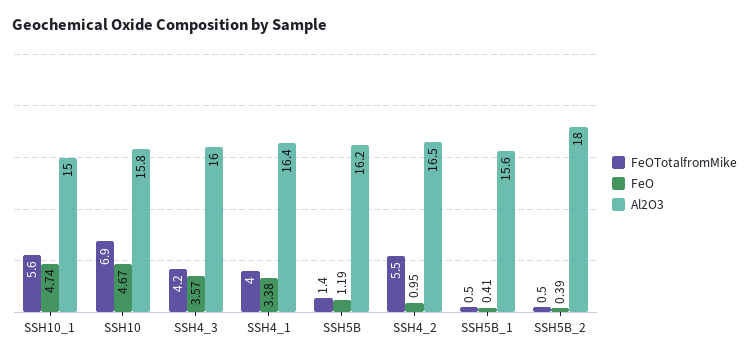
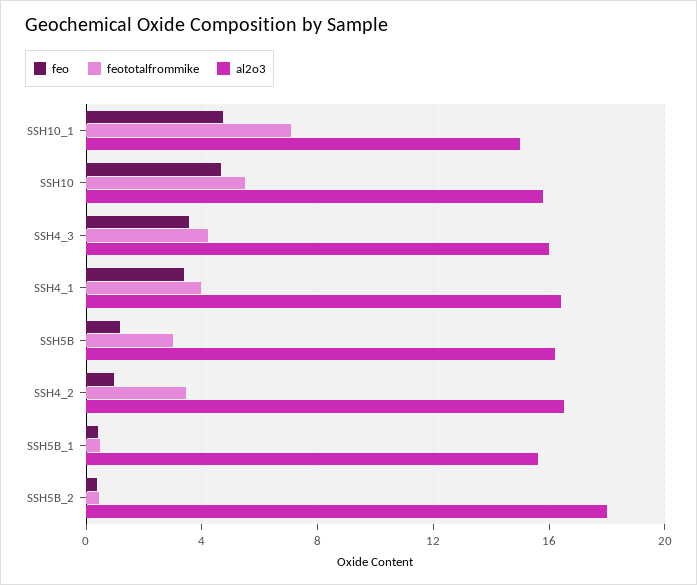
  {
    "FeOTotalfromMike": {
-     "SSH10_1": 5.6,
+     "SSH10_1": 7,
-     "SSH10": 6.9,
+     "SSH10": 5.5,
      "SSH4_3": 4.2,
      "SSH4_1": 4,
-     "SSH5B": 1.4,
+     "SSH5B": 3,
-     "SSH4_2": 5.5,
+     "SSH4_2": 3.5,
      "SSH5B_1": 0.5,
      "SSH5B_2": 0.5
    },
    "FeO": {
      "SSH10_1": 4.74,
      "SSH10": 4.67,
      "SSH4_3": 3.57,
      "SSH4_1": 3.38,
      "SSH5B": 1.19,
      "SSH4_2": 0.95,
      "SSH5B_1": 0.41,
      "SSH5B_2": 0.39
    },
    "Al2O3": {
      "SSH10_1": 15,
      "SSH10": 15.8,
      "SSH4_3": 16,
      "SSH4_1": 16.4,
      "SSH5B": 16.2,
      "SSH4_2": 16.5,
      "SSH5B_1": 15.6,
      "SSH5B_2": 18
    }
  }

